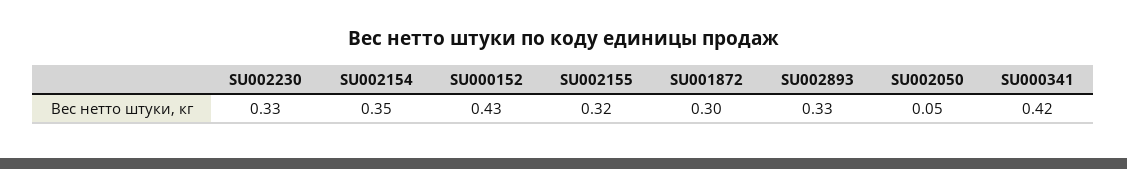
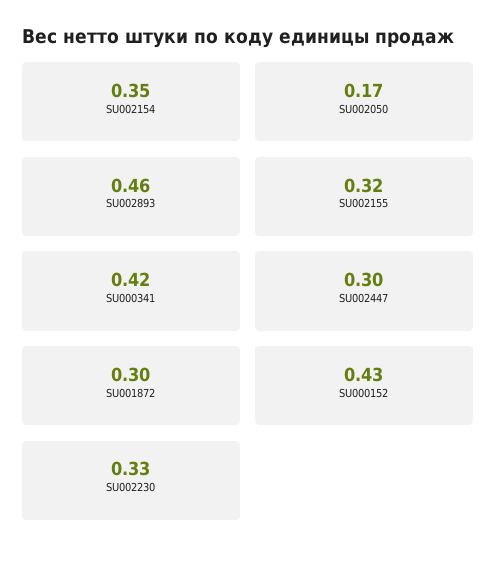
  {
    "SU002230": 0.33,
    "SU002154": 0.35,
    "SU000152": 0.43,
    "SU002155": 0.32,
    "SU001872": 0.3,
-   "SU002893": 0.33,
+   "SU002893": 0.46,
-   "SU002050": 0.05,
+   "SU002050": 0.17,
-   "SU000341": 0.42
+   "SU000341": 0.42,
+   "SU002447": 0.3
  }

